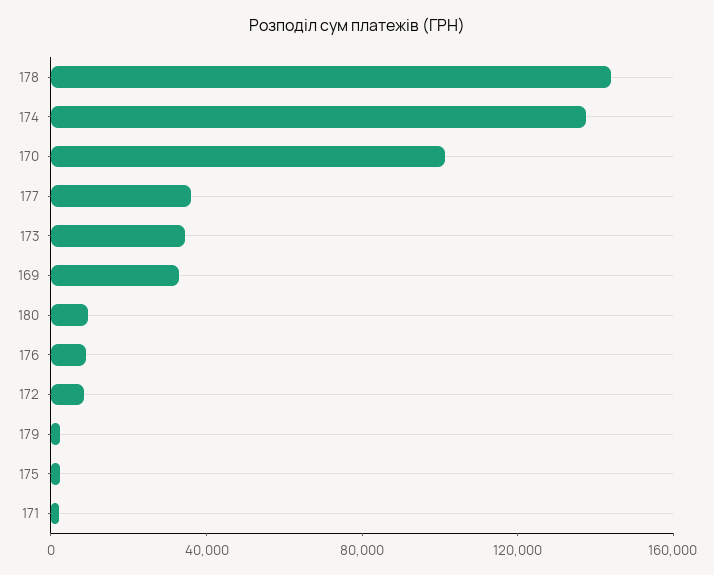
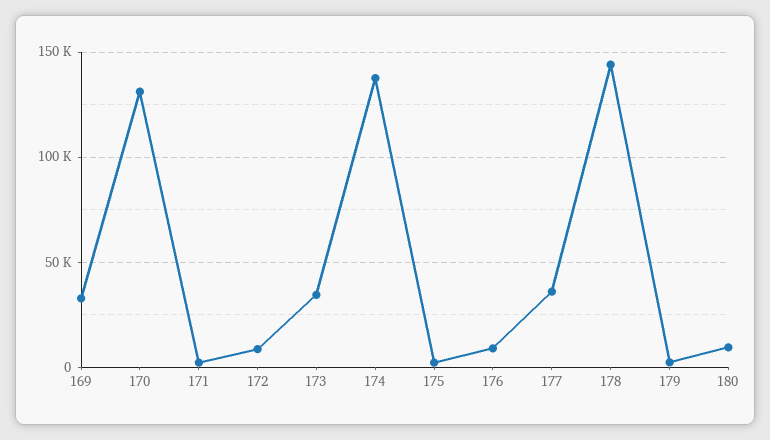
  {
    "178": 145000,
    "174": 140000,
-   "170": 100000,
+   "170": 130000,
    "177": 35000,
    "173": 35000,
    "169": 35000,
    "180": 10000,
    "176": 10000,
    "172": 10000,
    "179": 0,
    "175": 0,
    "171": 0
  }

